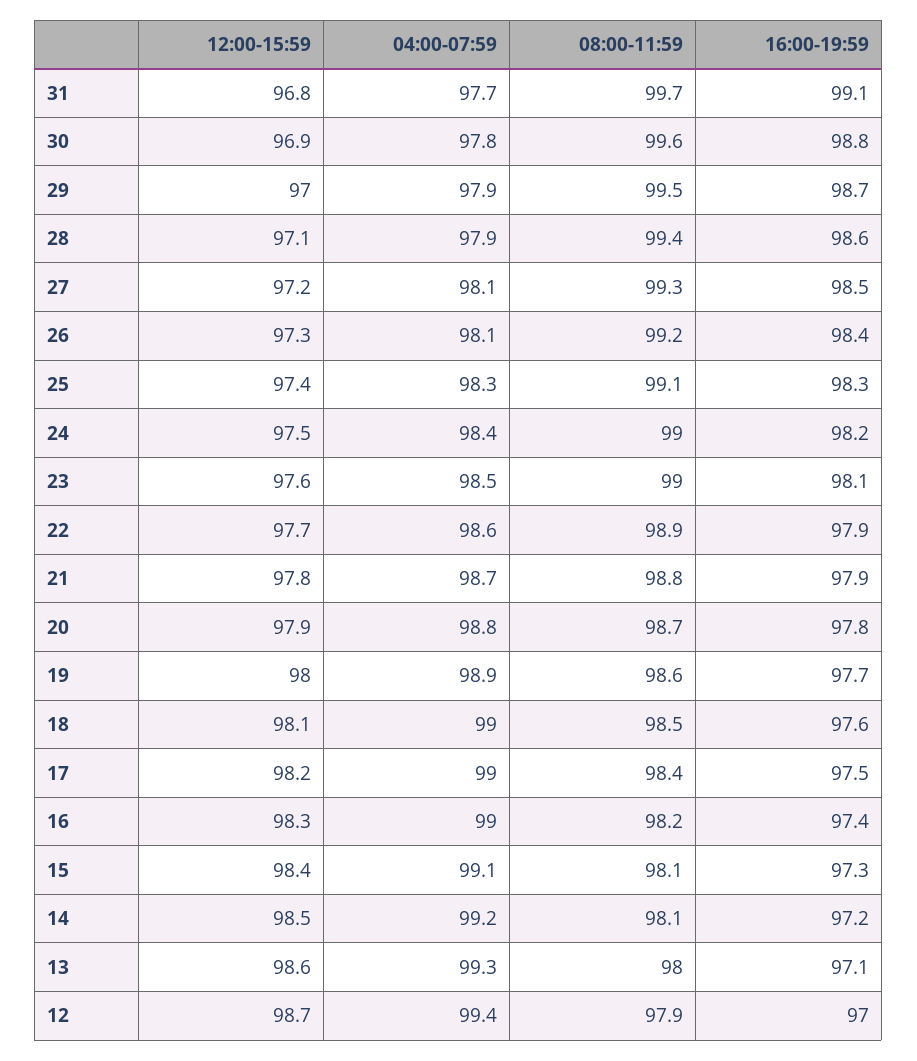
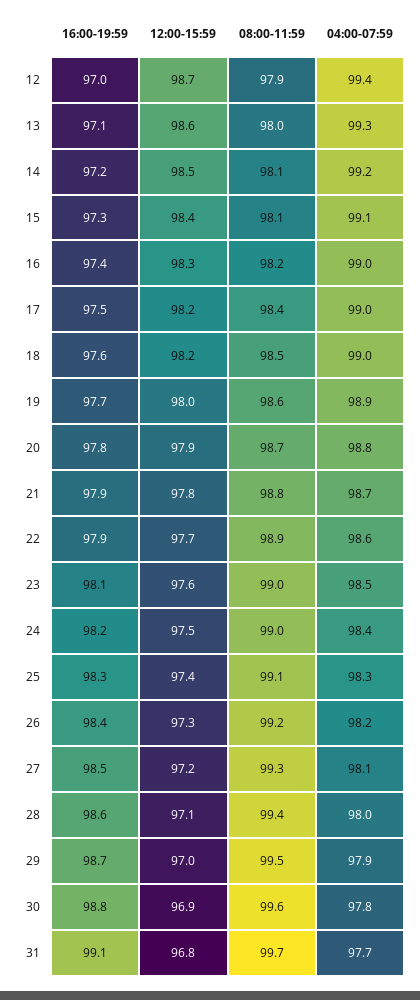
  {
    "12:00-15:59": {
      "31": 96.8,
      "30": 96.9,
      "29": 97,
      "28": 97.1,
      "27": 97.2,
      "26": 97.3,
      "25": 97.4,
      "24": 97.5,
      "23": 97.6,
      "22": 97.7,
      "21": 97.8,
      "20": 97.9,
      "19": 98,
-     "18": 98.1,
+     "18": 98.2,
      "17": 98.2,
      "16": 98.3,
      "15": 98.4,
      "14": 98.5,
      "13": 98.6,
      "12": 98.7
    },
    "04:00-07:59": {
      "31": 97.7,
      "30": 97.8,
      "29": 97.9,
-     "28": 97.9,
+     "28": 98,
      "27": 98.1,
-     "26": 98.1,
+     "26": 98.2,
      "25": 98.3,
      "24": 98.4,
      "23": 98.5,
      "22": 98.6,
      "21": 98.7,
      "20": 98.8,
      "19": 98.9,
      "18": 99,
      "17": 99,
      "16": 99,
      "15": 99.1,
      "14": 99.2,
      "13": 99.3,
      "12": 99.4
    },
    "08:00-11:59": {
      "31": 99.7,
      "30": 99.6,
      "29": 99.5,
      "28": 99.4,
      "27": 99.3,
      "26": 99.2,
      "25": 99.1,
      "24": 99,
      "23": 99,
      "22": 98.9,
      "21": 98.8,
      "20": 98.7,
      "19": 98.6,
      "18": 98.5,
      "17": 98.4,
      "16": 98.2,
      "15": 98.1,
      "14": 98.1,
      "13": 98,
      "12": 97.9
    },
    "16:00-19:59": {
      "31": 99.1,
      "30": 98.8,
      "29": 98.7,
      "28": 98.6,
      "27": 98.5,
      "26": 98.4,
      "25": 98.3,
      "24": 98.2,
      "23": 98.1,
      "22": 97.9,
      "21": 97.9,
      "20": 97.8,
      "19": 97.7,
      "18": 97.6,
      "17": 97.5,
      "16": 97.4,
      "15": 97.3,
      "14": 97.2,
      "13": 97.1,
      "12": 97
    }
  }

